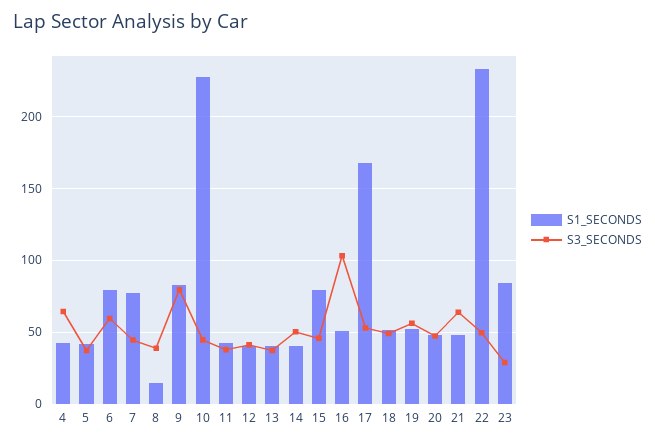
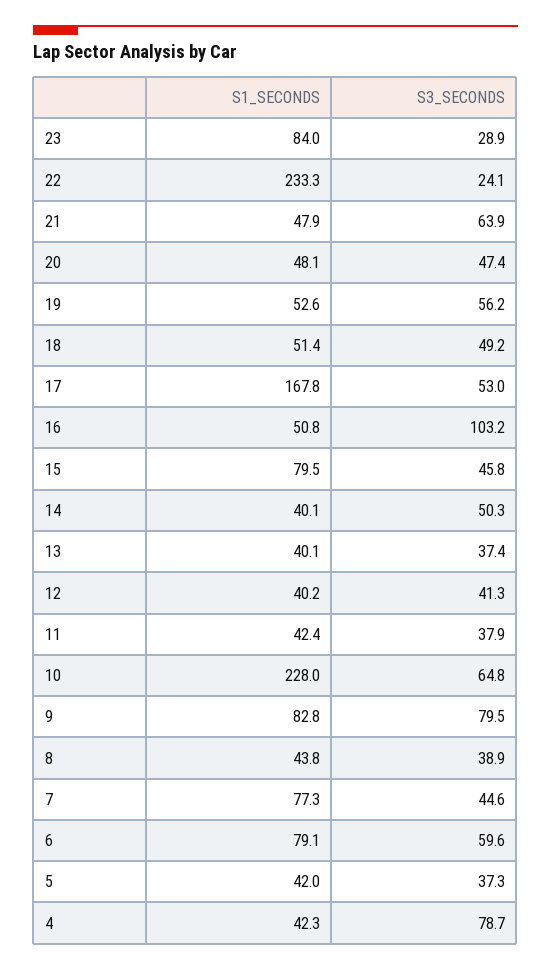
  {
    "S1_SECONDS": {
      "4": 42.3,
      "5": 42,
      "6": 79.1,
      "7": 77.3,
-     "8": 15,
+     "8": 43.8,
      "9": 82.8,
      "10": 228,
      "11": 42.4,
      "12": 40.2,
      "13": 40.1,
      "14": 40.1,
      "15": 79.5,
      "16": 50.8,
      "17": 167.8,
      "18": 51.4,
      "19": 52.6,
      "20": 48.1,
      "21": 47.9,
      "22": 233.3,
      "23": 84
    },
    "S3_SECONDS": {
-     "4": 65,
+     "4": 78.7,
      "5": 37.3,
      "6": 59.6,
      "7": 44.6,
      "8": 38.9,
      "9": 79.5,
-     "10": 45,
+     "10": 64.8,
      "11": 37.9,
      "12": 41.3,
      "13": 37.4,
      "14": 50.3,
      "15": 45.8,
      "16": 103.2,
      "17": 53,
      "18": 49.2,
      "19": 56.2,
      "20": 47.4,
      "21": 63.9,
-     "22": 50,
+     "22": 24.1,
      "23": 28.9
    }
  }

